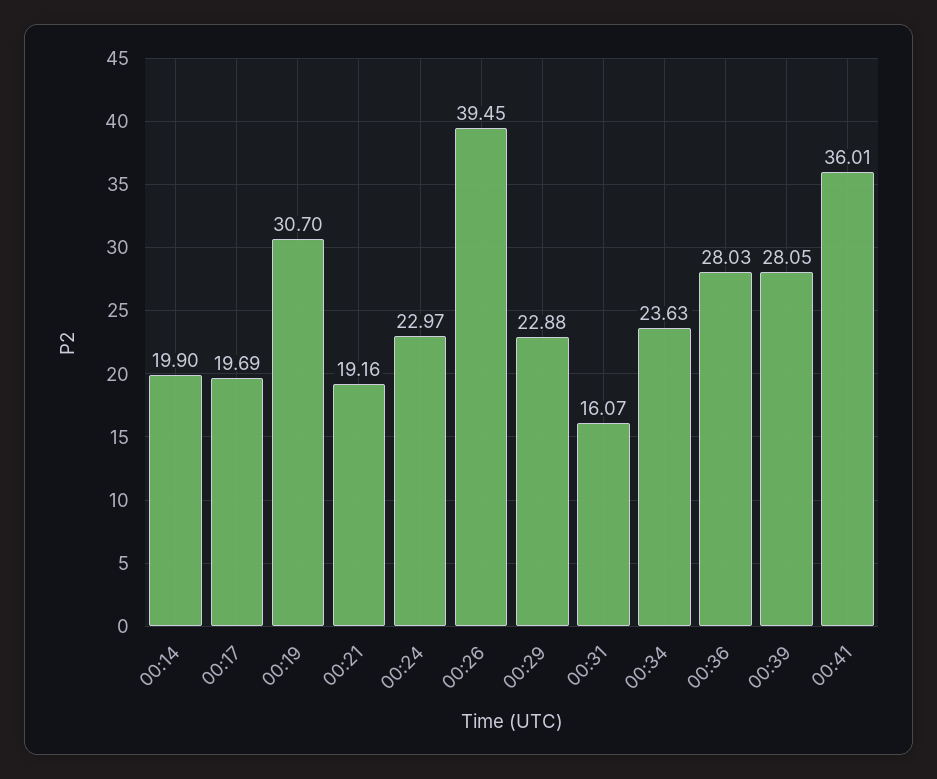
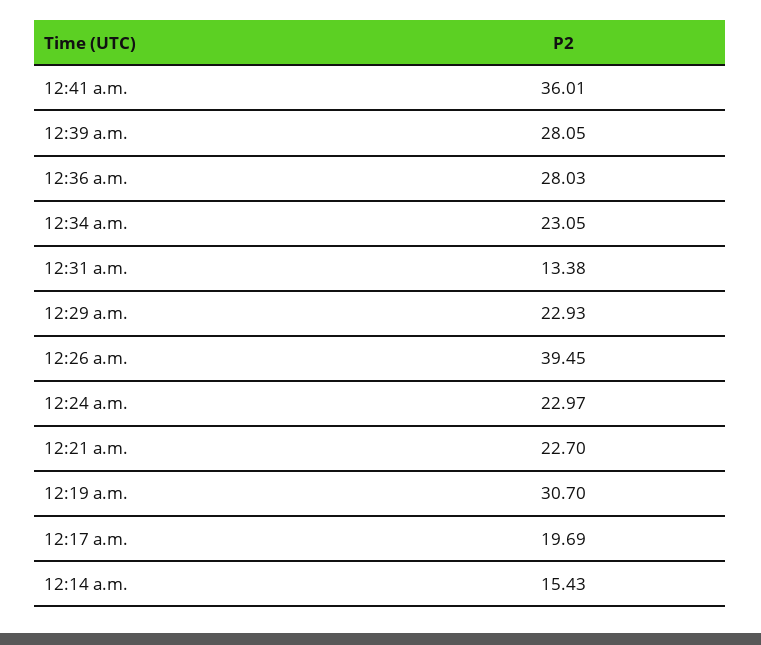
  {
-   "00:14": 19.9,
+   "00:14": 15.43,
    "00:17": 19.69,
    "00:19": 30.7,
-   "00:21": 19.16,
+   "00:21": 22.7,
    "00:24": 22.97,
    "00:26": 39.45,
-   "00:29": 22.88,
+   "00:29": 22.93,
-   "00:31": 16.07,
+   "00:31": 13.38,
-   "00:34": 23.63,
+   "00:34": 23.05,
    "00:36": 28.03,
    "00:39": 28.05,
    "00:41": 36.01
  }

